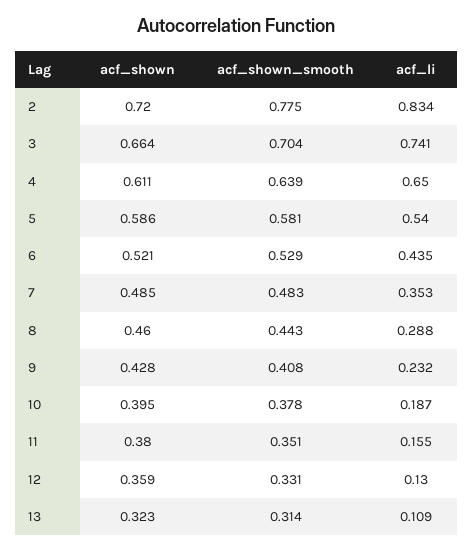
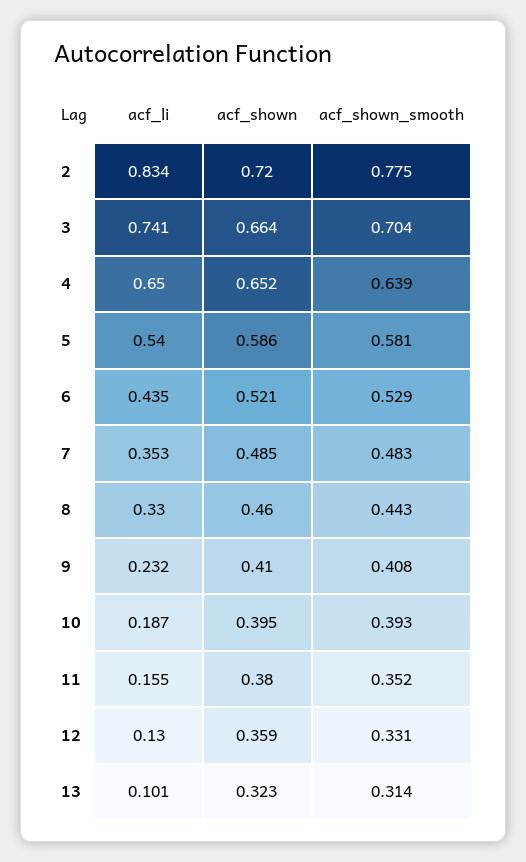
  {
    "acf_shown": {
      "2": 0.72,
      "3": 0.664,
-     "4": 0.611,
+     "4": 0.652,
      "5": 0.586,
      "6": 0.521,
      "7": 0.485,
      "8": 0.46,
-     "9": 0.428,
+     "9": 0.41,
      "10": 0.395,
      "11": 0.38,
      "12": 0.359,
      "13": 0.323
    },
    "acf_shown_smooth": {
      "2": 0.775,
      "3": 0.704,
      "4": 0.639,
      "5": 0.581,
      "6": 0.529,
      "7": 0.483,
      "8": 0.443,
      "9": 0.408,
-     "10": 0.378,
+     "10": 0.393,
-     "11": 0.351,
+     "11": 0.352,
      "12": 0.331,
      "13": 0.314
    },
    "acf_li": {
      "2": 0.834,
      "3": 0.741,
      "4": 0.65,
      "5": 0.54,
      "6": 0.435,
      "7": 0.353,
-     "8": 0.288,
+     "8": 0.33,
      "9": 0.232,
      "10": 0.187,
      "11": 0.155,
      "12": 0.13,
-     "13": 0.109
+     "13": 0.101
    }
  }

